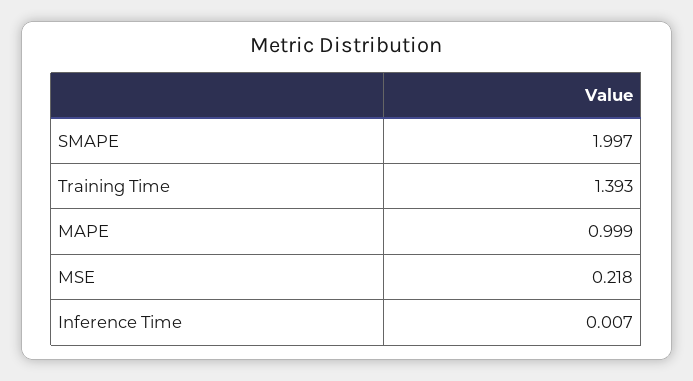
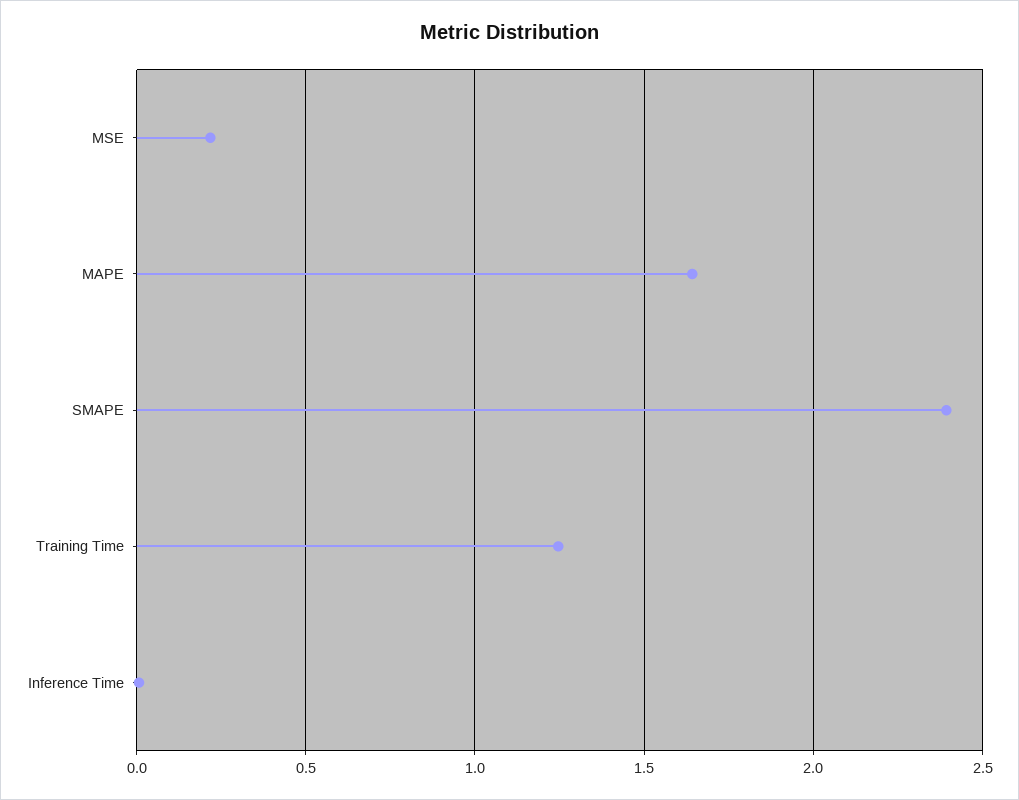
  {
-   "SMAPE": 1.997,
+   "SMAPE": 2.4,
-   "Training Time": 1.393,
+   "Training Time": 1.25,
-   "MAPE": 0.999,
+   "MAPE": 1.65,
    "MSE": 0.218,
    "Inference Time": 0.007
  }

